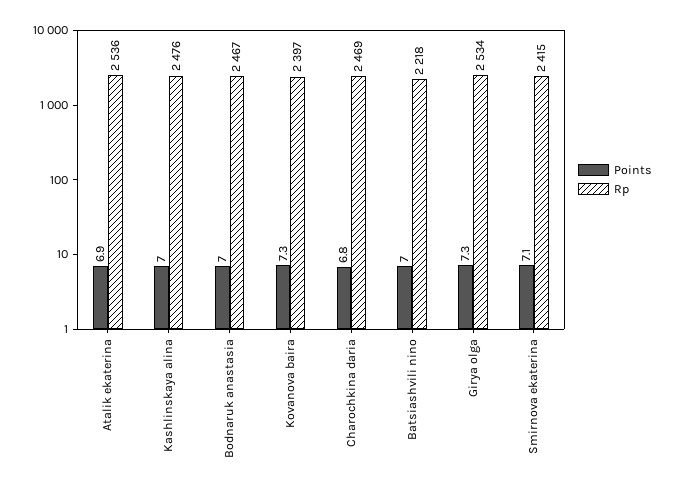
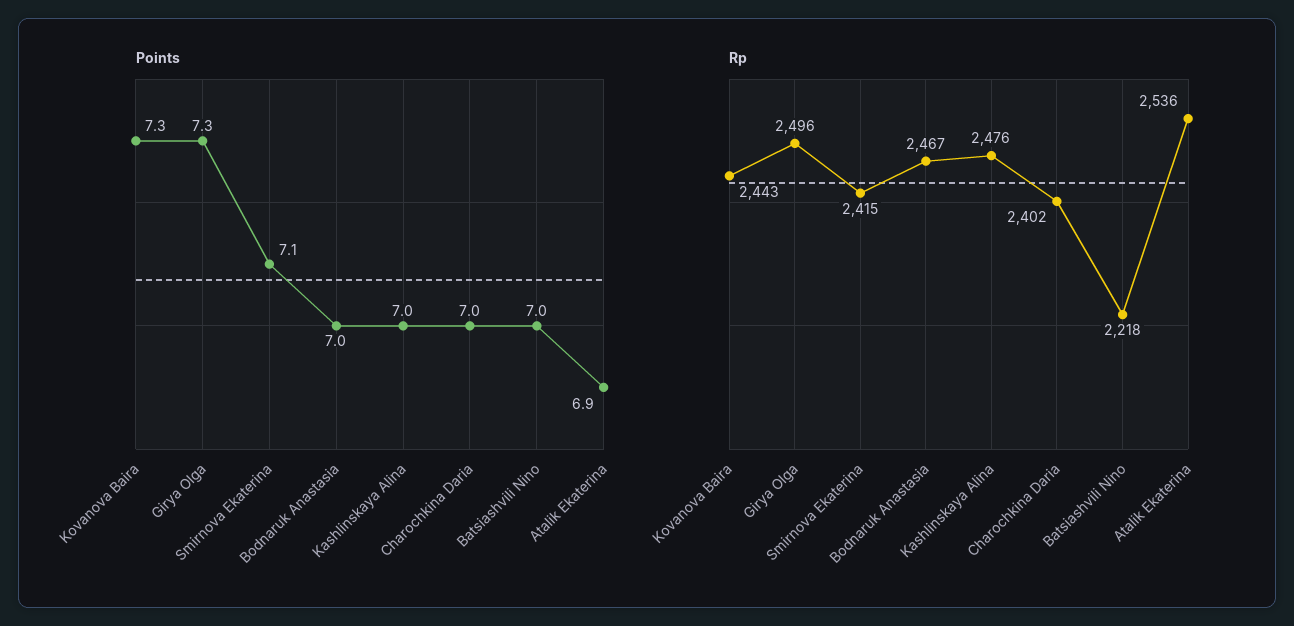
  {
    "Points": {
      "Atalik ekaterina": 6.9,
      "Kashlinskaya alina": 7,
      "Bodnaruk anastasia": 7,
      "Kovanova baira": 7.3,
-     "Charochkina daria": 6.8,
+     "Charochkina daria": 7,
      "Batsiashvili nino": 7,
      "Girya olga": 7.3,
      "Smirnova ekaterina": 7.1
    },
    "Rp": {
      "Atalik ekaterina": 2536,
      "Kashlinskaya alina": 2476,
      "Bodnaruk anastasia": 2467,
-     "Kovanova baira": 2397,
+     "Kovanova baira": 2443,
-     "Charochkina daria": 2469,
+     "Charochkina daria": 2402,
      "Batsiashvili nino": 2218,
-     "Girya olga": 2534,
+     "Girya olga": 2496,
      "Smirnova ekaterina": 2415
    }
  }

